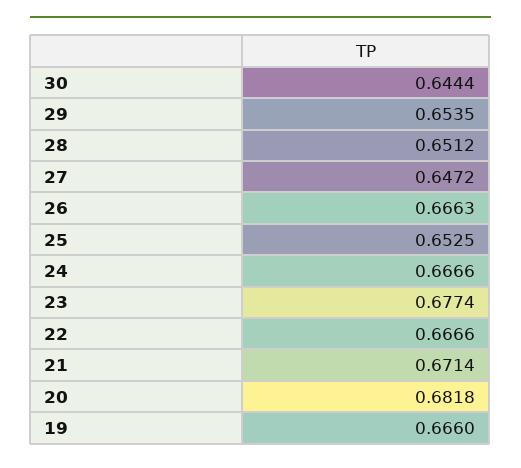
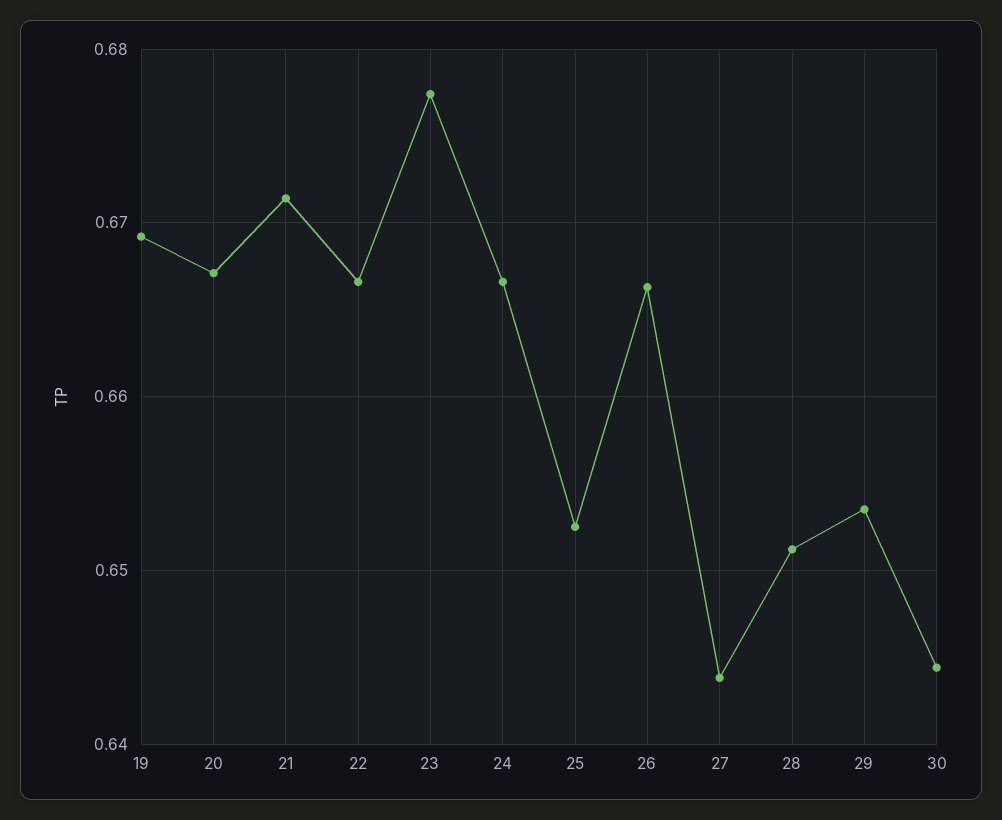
  {
    "30": 0.6444,
    "29": 0.6535,
    "28": 0.6512,
-   "27": 0.6472,
+   "27": 0.644,
    "26": 0.6663,
    "25": 0.6525,
    "24": 0.6666,
    "23": 0.6774,
    "22": 0.6666,
    "21": 0.6714,
-   "20": 0.6818,
+   "20": 0.667,
-   "19": 0.666
+   "19": 0.669
  }

